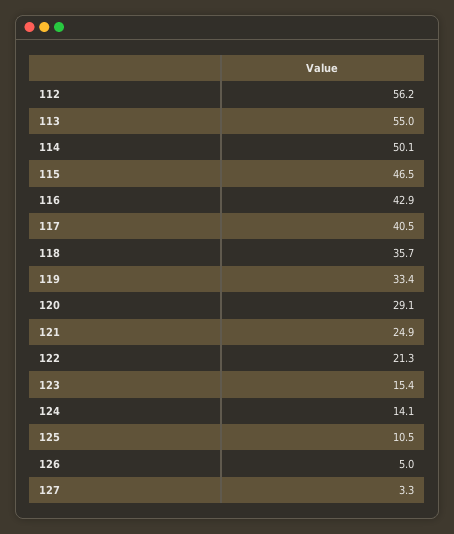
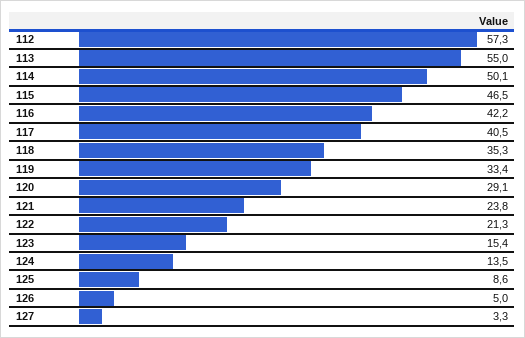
  {
-   "112": 56.2,
+   "112": 57.3,
    "113": 55,
    "114": 50.1,
    "115": 46.5,
-   "116": 42.9,
+   "116": 42.2,
    "117": 40.5,
-   "118": 35.7,
+   "118": 35.3,
    "119": 33.4,
    "120": 29.1,
-   "121": 24.9,
+   "121": 23.8,
    "122": 21.3,
    "123": 15.4,
-   "124": 14.1,
+   "124": 13.5,
-   "125": 10.5,
+   "125": 8.6,
    "126": 5,
    "127": 3.3
  }

